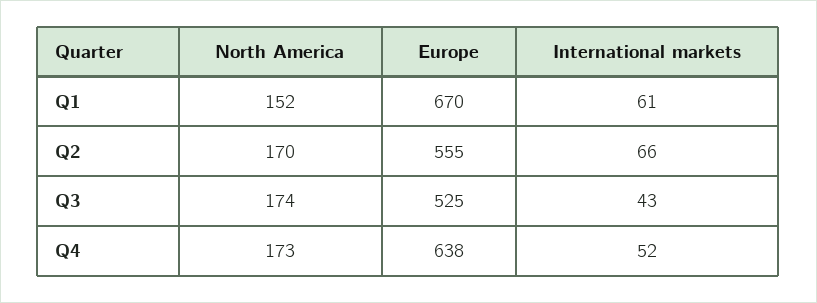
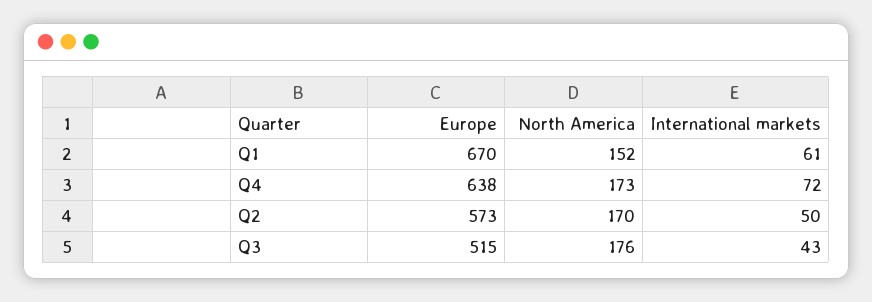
  {
    "North America": {
      "Q1": 152,
      "Q2": 170,
-     "Q3": 174,
+     "Q3": 176,
      "Q4": 173
    },
    "Europe": {
      "Q1": 670,
-     "Q2": 555,
+     "Q2": 573,
-     "Q3": 525,
+     "Q3": 515,
      "Q4": 638
    },
    "International markets": {
      "Q1": 61,
-     "Q2": 66,
+     "Q2": 50,
      "Q3": 43,
-     "Q4": 52
+     "Q4": 72
    }
  }

